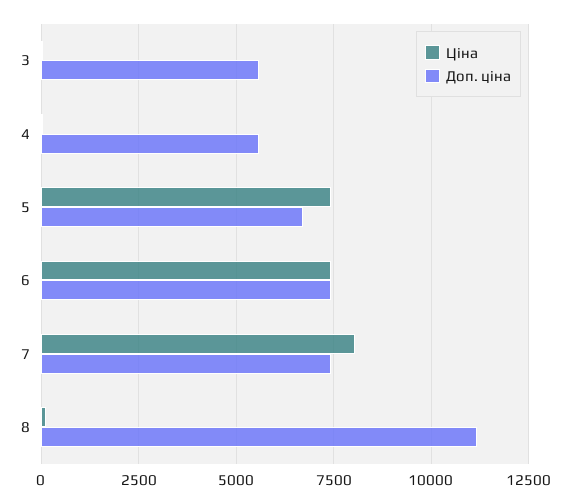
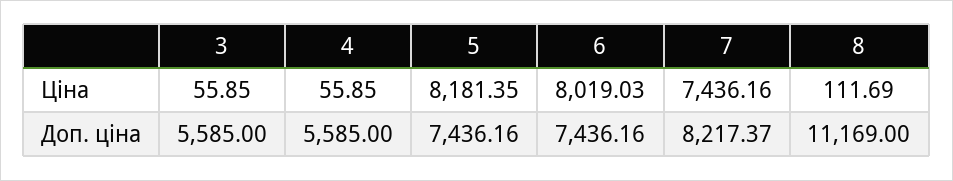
  {
    "Ціна": {
      "3": 55.85,
      "4": 55.85,
-     "5": 7500,
+     "5": 8181.35,
-     "6": 7500,
+     "6": 8019.03,
-     "7": 8000,
+     "7": 7436.16,
      "8": 111.69
    },
    "Доп. ціна": {
      "3": 5585,
      "4": 5585,
-     "5": 6750,
+     "5": 7436.16,
      "6": 7436.16,
-     "7": 7500,
+     "7": 8217.37,
      "8": 11169
    }
  }

